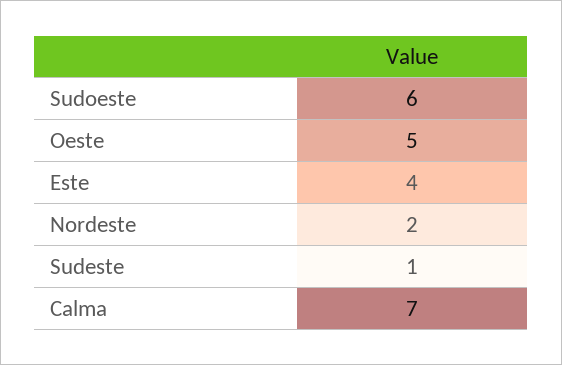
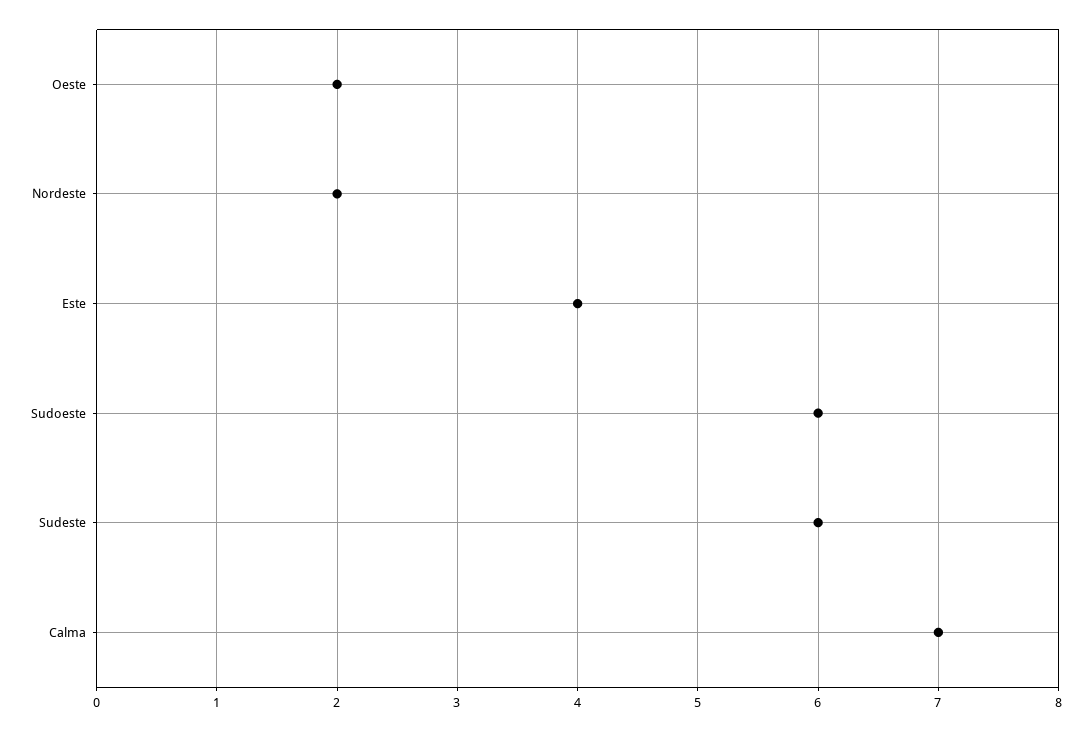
  {
    "Sudoeste": 6,
-   "Oeste": 5,
+   "Oeste": 2,
    "Este": 4,
    "Nordeste": 2,
-   "Sudeste": 1,
+   "Sudeste": 6,
    "Calma": 7
  }

